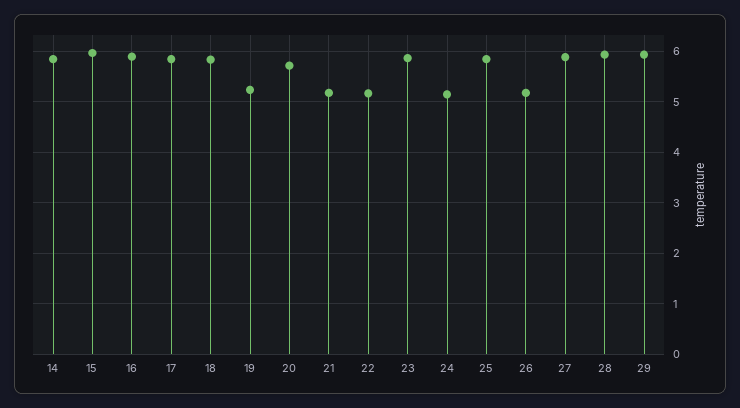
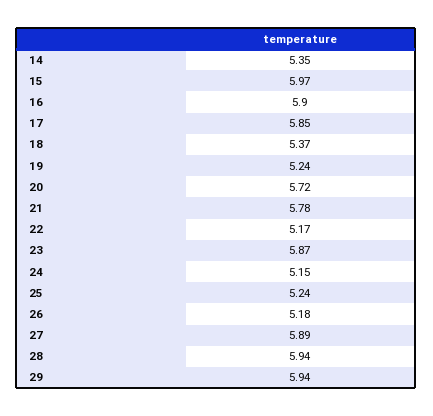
  {
-   "14": 5.8,
+   "14": 5.35,
    "15": 5.97,
    "16": 5.9,
    "17": 5.85,
-   "18": 5.8,
+   "18": 5.37,
    "19": 5.24,
    "20": 5.72,
-   "21": 5.2,
+   "21": 5.78,
    "22": 5.17,
    "23": 5.87,
    "24": 5.15,
-   "25": 5.8,
+   "25": 5.24,
    "26": 5.18,
    "27": 5.89,
    "28": 5.94,
    "29": 5.94
  }

